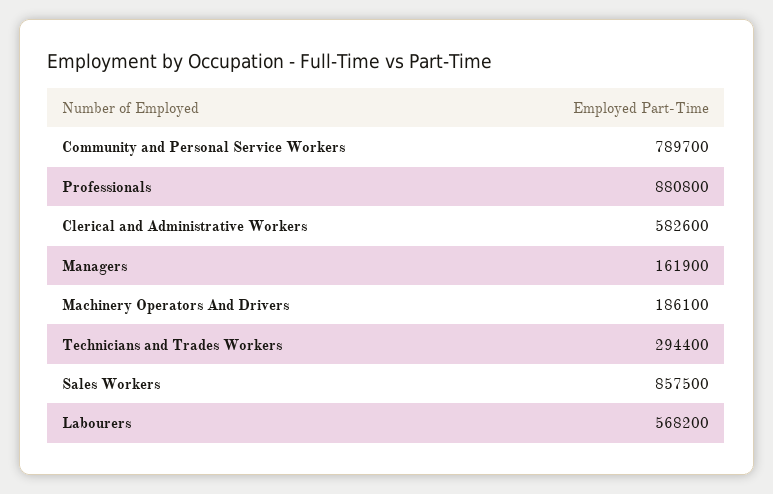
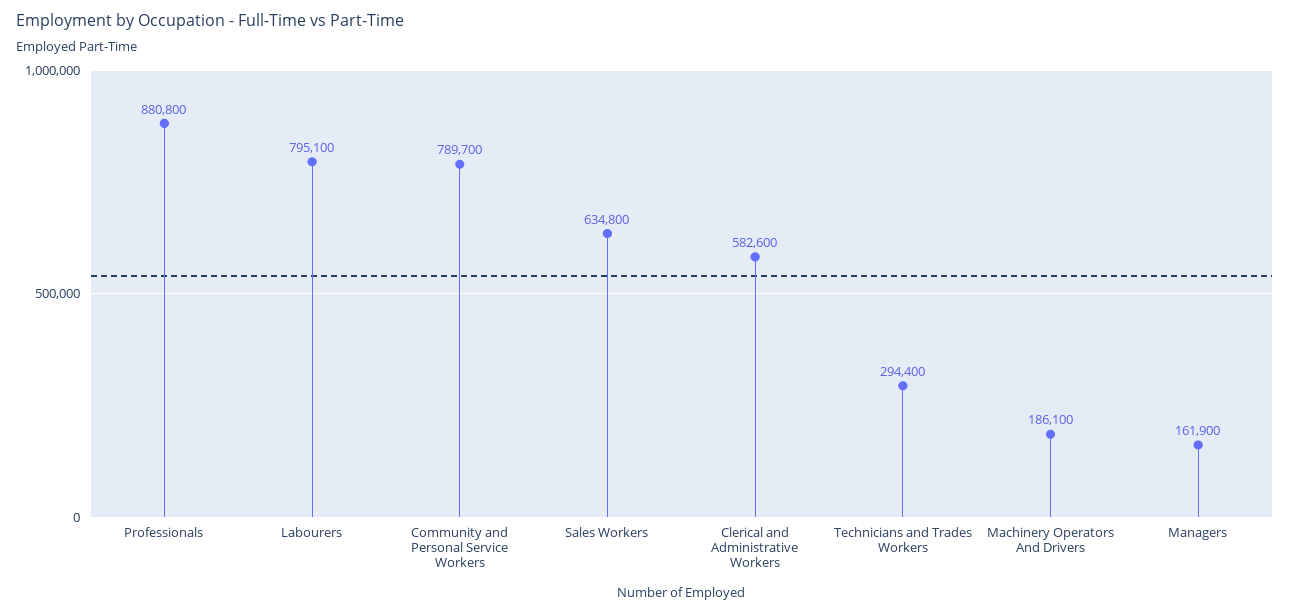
  {
    "Community and Personal Service Workers": 789700,
    "Professionals": 880800,
    "Clerical and Administrative Workers": 582600,
    "Managers": 161900,
    "Machinery Operators And Drivers": 186100,
    "Technicians and Trades Workers": 294400,
-   "Sales Workers": 857500,
+   "Sales Workers": 634800,
-   "Labourers": 568200
+   "Labourers": 795100
  }

